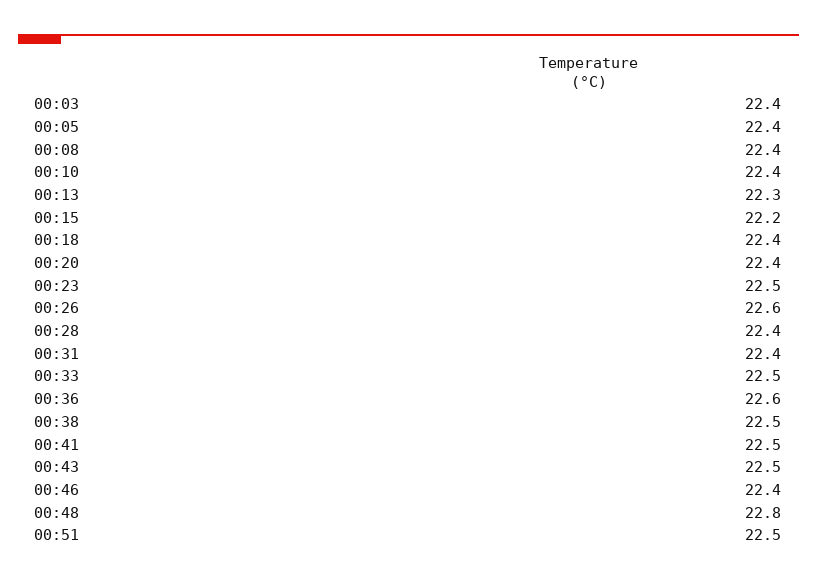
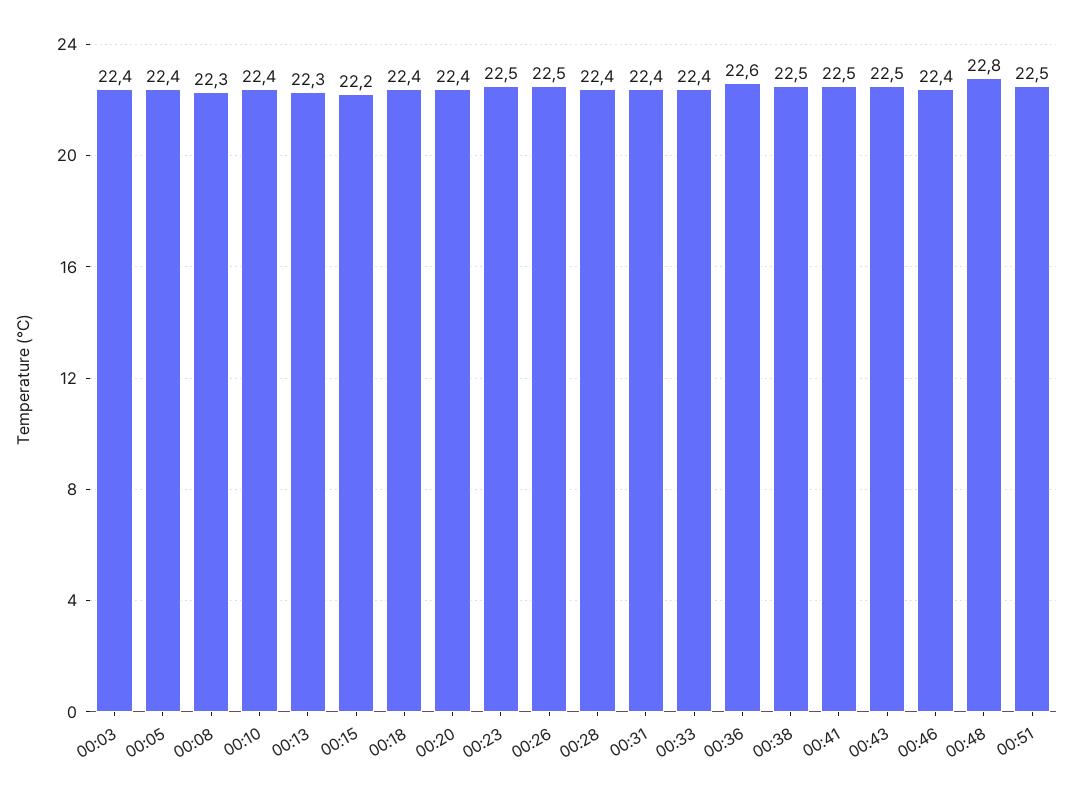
  {
    "00:03": 22.4,
    "00:05": 22.4,
-   "00:08": 22.4,
+   "00:08": 22.3,
    "00:10": 22.4,
    "00:13": 22.3,
    "00:15": 22.2,
    "00:18": 22.4,
    "00:20": 22.4,
    "00:23": 22.5,
-   "00:26": 22.6,
+   "00:26": 22.5,
    "00:28": 22.4,
    "00:31": 22.4,
-   "00:33": 22.5,
+   "00:33": 22.4,
    "00:36": 22.6,
    "00:38": 22.5,
    "00:41": 22.5,
    "00:43": 22.5,
    "00:46": 22.4,
    "00:48": 22.8,
    "00:51": 22.5
  }

